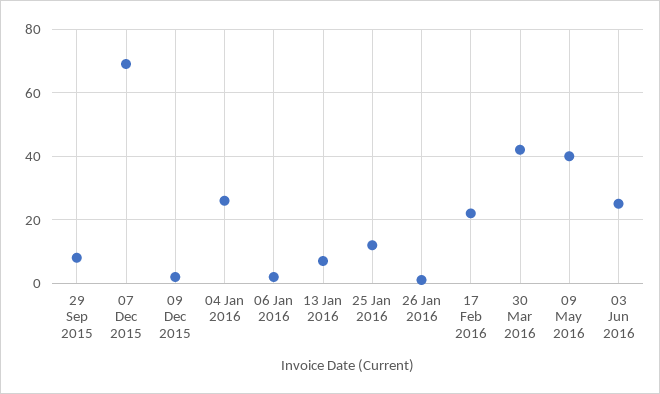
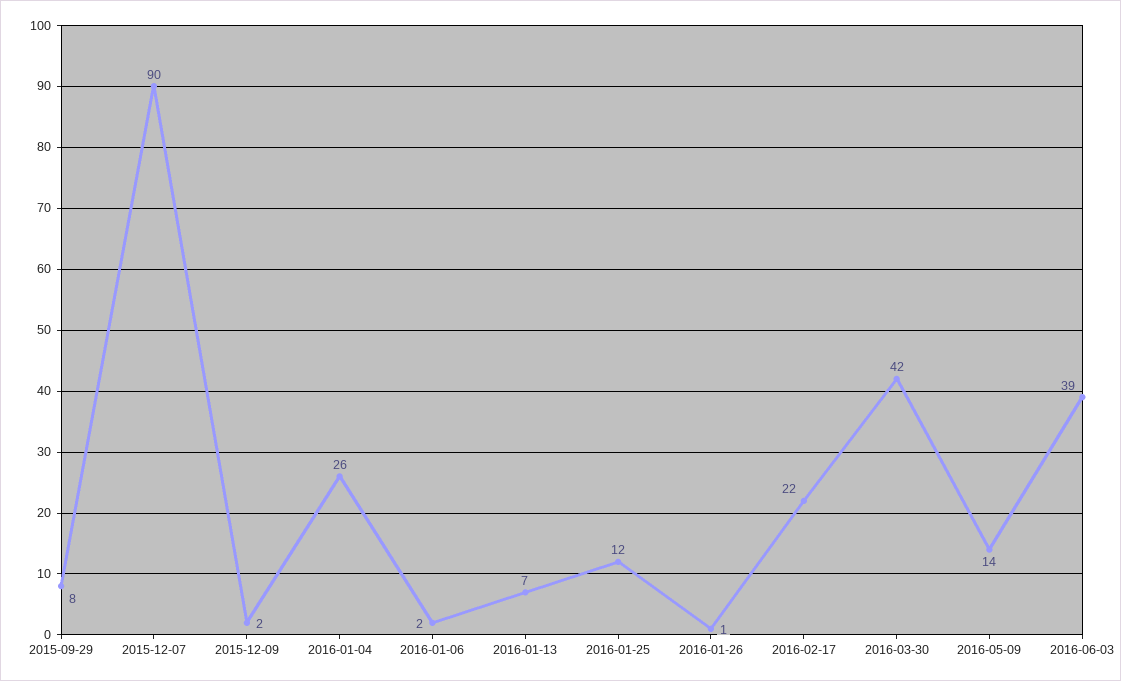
  {
    "29 Sep 2015": 8,
-   "07 Dec 2015": 70,
+   "07 Dec 2015": 90,
    "09 Dec 2015": 2,
    "04 Jan 2016": 26,
    "06 Jan 2016": 2,
    "13 Jan 2016": 7,
    "25 Jan 2016": 12,
    "26 Jan 2016": 1,
    "17 Feb 2016": 22,
    "30 Mar 2016": 42,
-   "09 May 2016": 40,
+   "09 May 2016": 14,
-   "03 Jun 2016": 25
+   "03 Jun 2016": 39
  }

